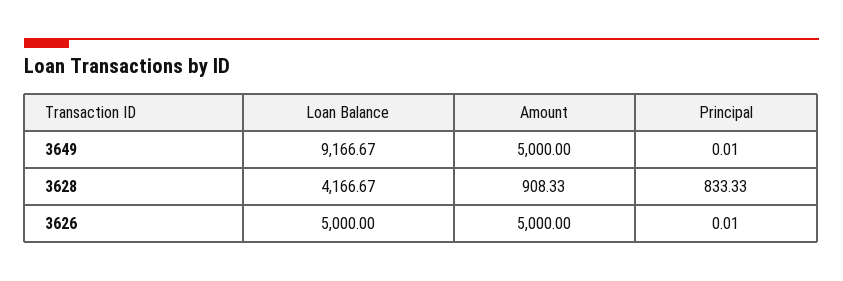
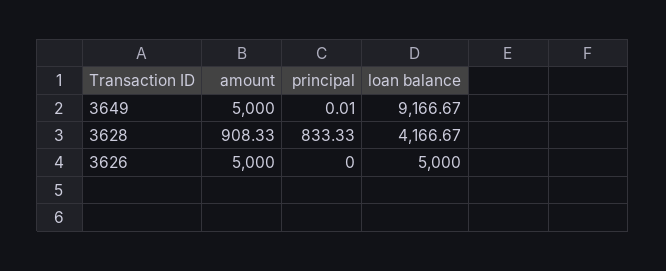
  {
    "Loan Balance": {
      "3649": 9166.67,
      "3628": 4166.67,
      "3626": 5000
    },
    "Amount": {
      "3649": 5000,
      "3628": 908.33,
      "3626": 5000
    },
    "Principal": {
      "3649": 0.01,
      "3628": 833.33,
-     "3626": 0.01
+     "3626": 0
    }
  }

